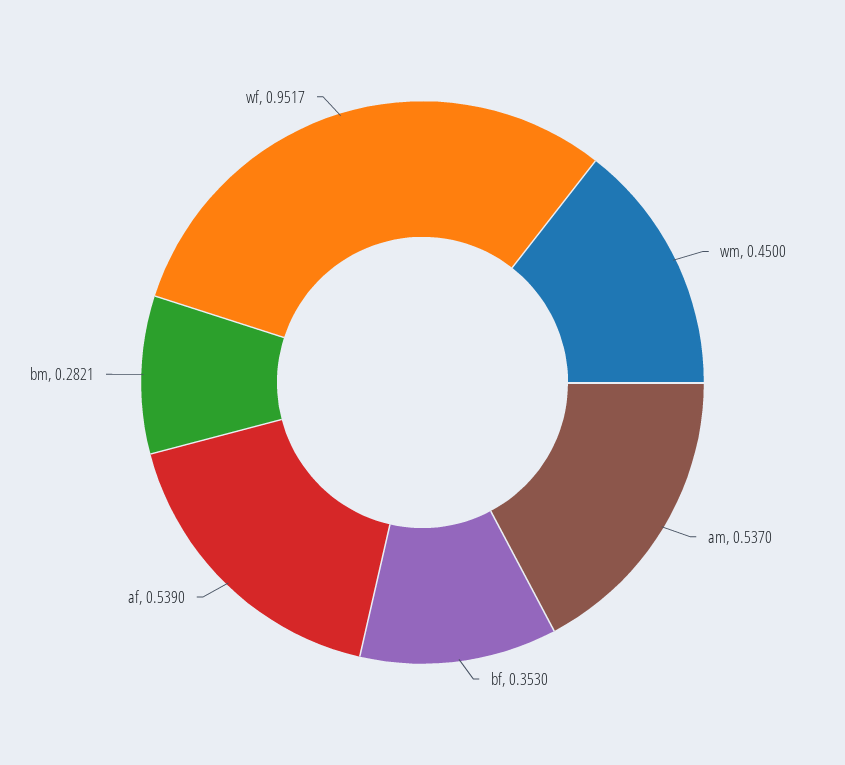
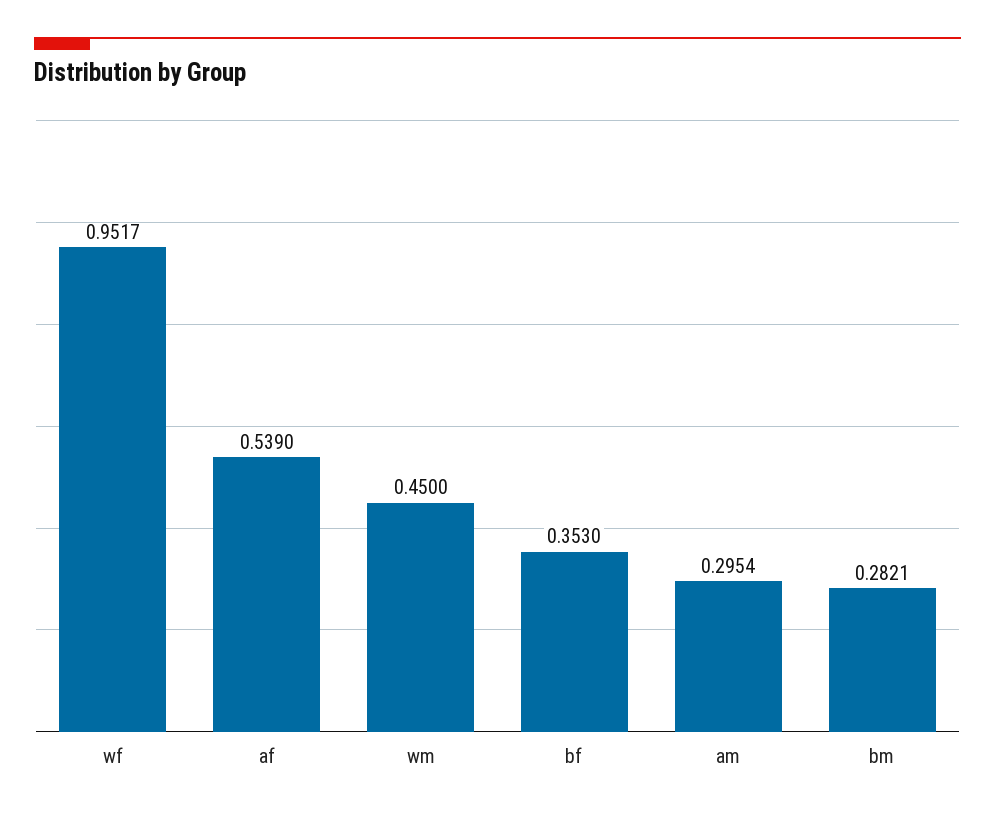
  {
    "wm": 0.45,
-   "am": 0.537,
+   "am": 0.2954,
    "bf": 0.353,
    "af": 0.539,
    "bm": 0.2821,
    "wf": 0.9517
  }

